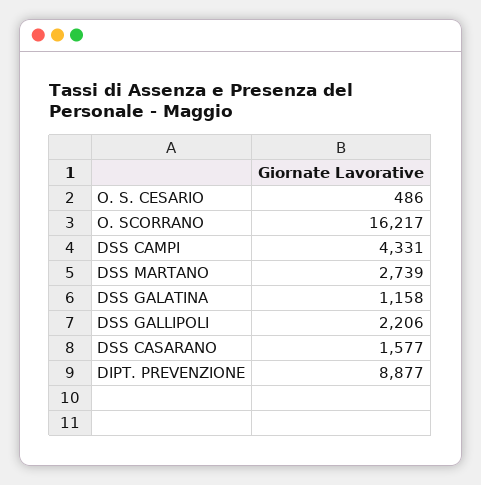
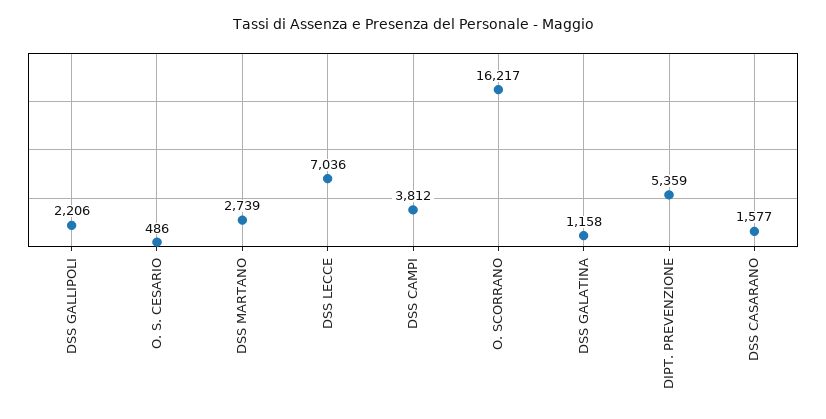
  {
    "O. S. CESARIO": 486,
    "O. SCORRANO": 16217,
-   "DSS CAMPI": 4331,
+   "DSS CAMPI": 3812,
    "DSS MARTANO": 2739,
    "DSS GALATINA": 1158,
    "DSS GALLIPOLI": 2206,
    "DSS CASARANO": 1577,
-   "DIPT. PREVENZIONE": 8877
+   "DIPT. PREVENZIONE": 5359,
+   "DSS LECCE": 7036
  }

